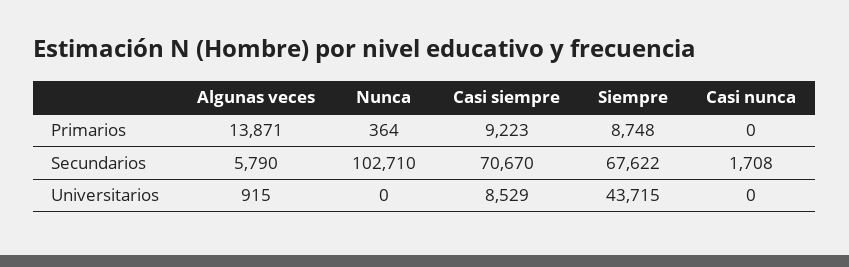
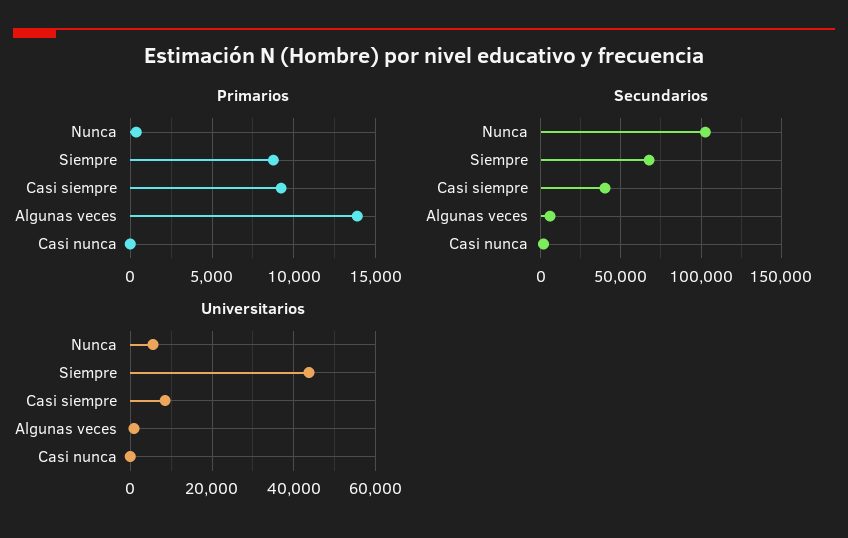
  {
    "Primarios": {
      "Algunas veces": 13871,
      "Nunca": 364,
      "Casi siempre": 9223,
      "Siempre": 8748,
      "Casi nunca": 0
    },
    "Secundarios": {
      "Algunas veces": 5790,
      "Nunca": 102710,
-     "Casi siempre": 70670,
+     "Casi siempre": 40000,
      "Siempre": 67622,
      "Casi nunca": 1708
    },
    "Universitarios": {
      "Algunas veces": 915,
-     "Nunca": 0,
+     "Nunca": 6000,
      "Casi siempre": 8529,
      "Siempre": 43715,
      "Casi nunca": 0
    }
  }

